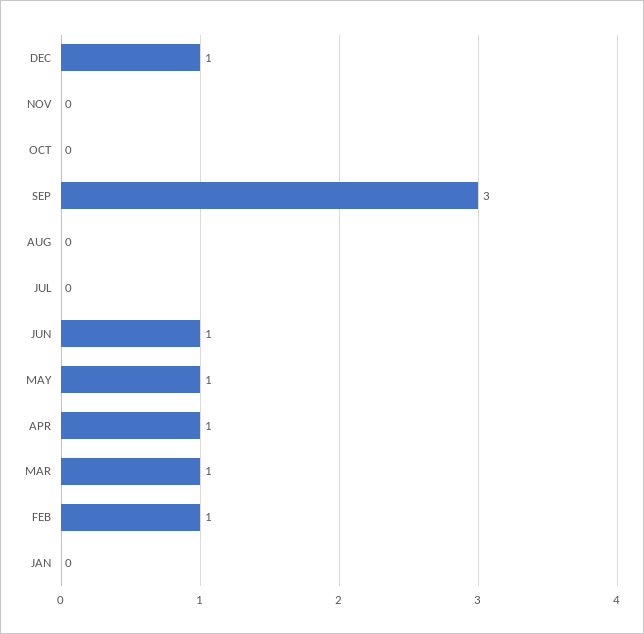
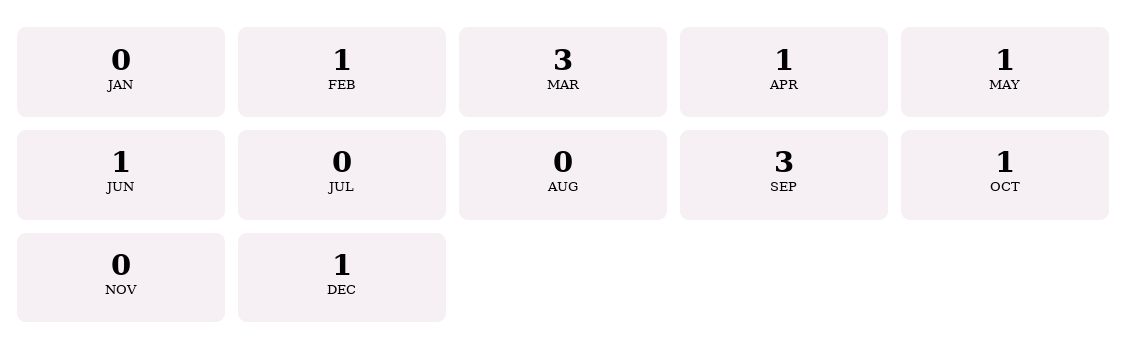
  {
    "DEC": 1,
    "NOV": 0,
-   "OCT": 0,
+   "OCT": 1,
    "SEP": 3,
    "AUG": 0,
    "JUL": 0,
    "JUN": 1,
    "MAY": 1,
    "APR": 1,
-   "MAR": 1,
+   "MAR": 3,
    "FEB": 1,
    "JAN": 0
  }

